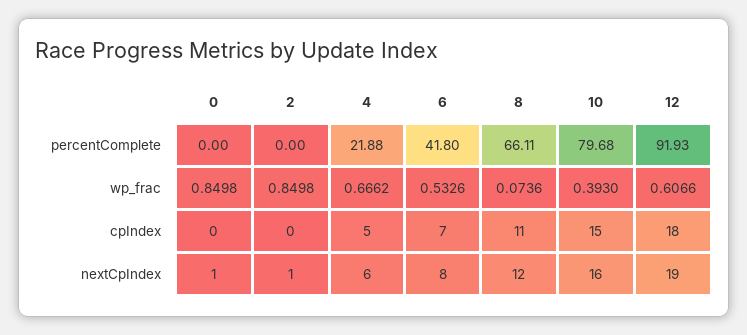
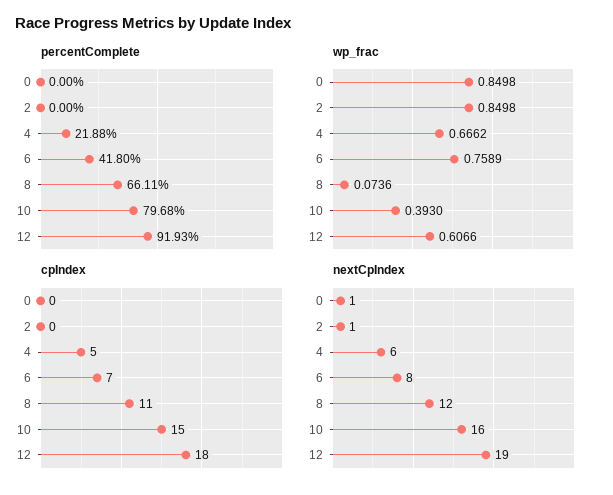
  {
    "percentComplete": {
      "0": 0,
      "2": 0,
      "4": 21.88,
      "6": 41.8,
      "8": 66.11,
      "10": 79.68,
      "12": 91.93
    },
    "wp_frac": {
      "0": 0.8498,
      "2": 0.8498,
      "4": 0.6662,
-     "6": 0.5326,
+     "6": 0.7589,
      "8": 0.0736,
      "10": 0.393,
      "12": 0.6066
    },
    "cpIndex": {
      "0": 0,
      "2": 0,
      "4": 5,
      "6": 7,
      "8": 11,
      "10": 15,
      "12": 18
    },
    "nextCpIndex": {
      "0": 1,
      "2": 1,
      "4": 6,
      "6": 8,
      "8": 12,
      "10": 16,
      "12": 19
    }
  }

